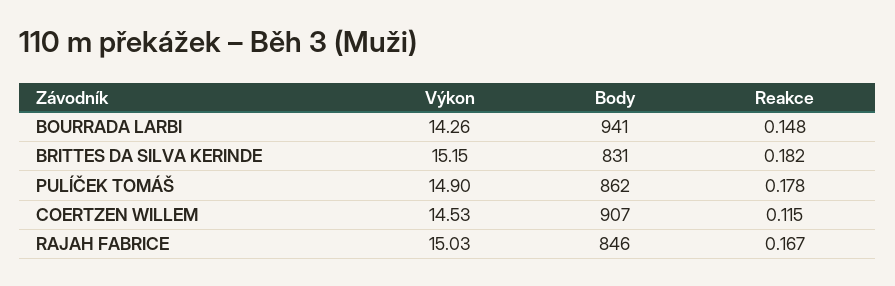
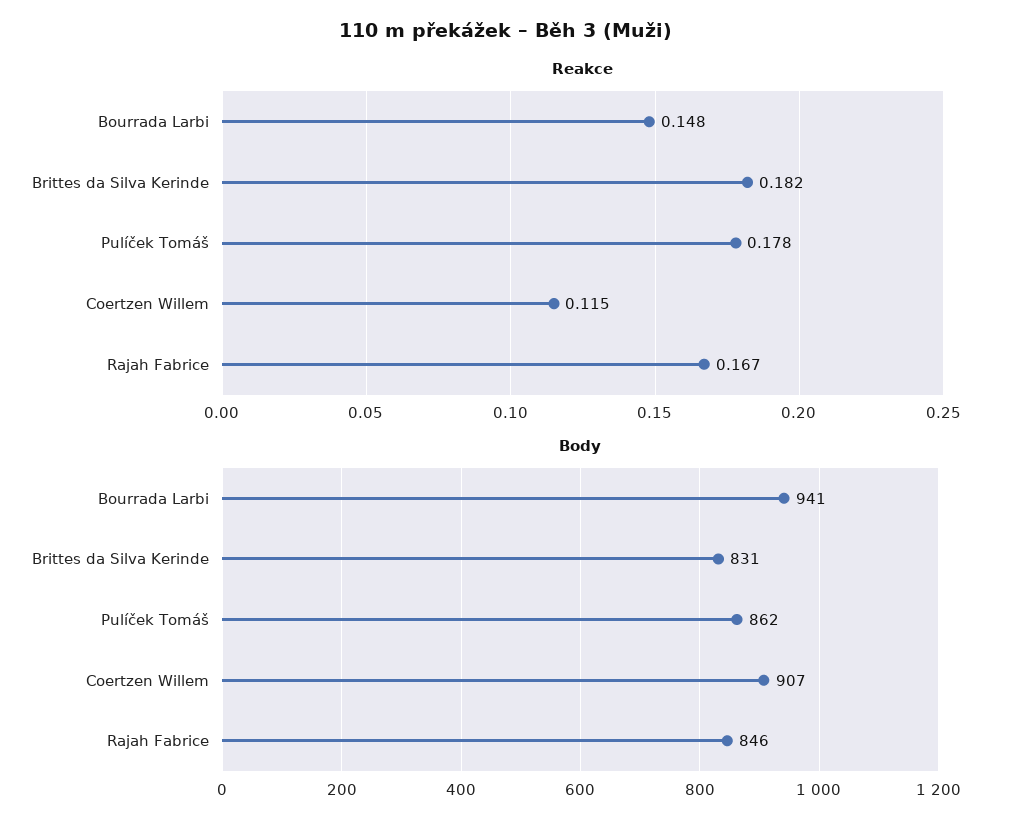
  {
-   "Výkon": {
-     "BOURRADA LARBI": 14.26,
-     "BRITTES DA SILVA KERINDE": 15.15,
-     "PULÍČEK TOMÁŠ": 14.9,
-     "COERTZEN WILLEM": 14.53,
-     "RAJAH FABRICE": 15.03
-   },
    "Body": {
      "BOURRADA LARBI": 941,
      "BRITTES DA SILVA KERINDE": 831,
      "PULÍČEK TOMÁŠ": 862,
      "COERTZEN WILLEM": 907,
      "RAJAH FABRICE": 846
    },
    "Reakce": {
      "BOURRADA LARBI": 0.148,
      "BRITTES DA SILVA KERINDE": 0.182,
      "PULÍČEK TOMÁŠ": 0.178,
      "COERTZEN WILLEM": 0.115,
      "RAJAH FABRICE": 0.167
    }
  }

